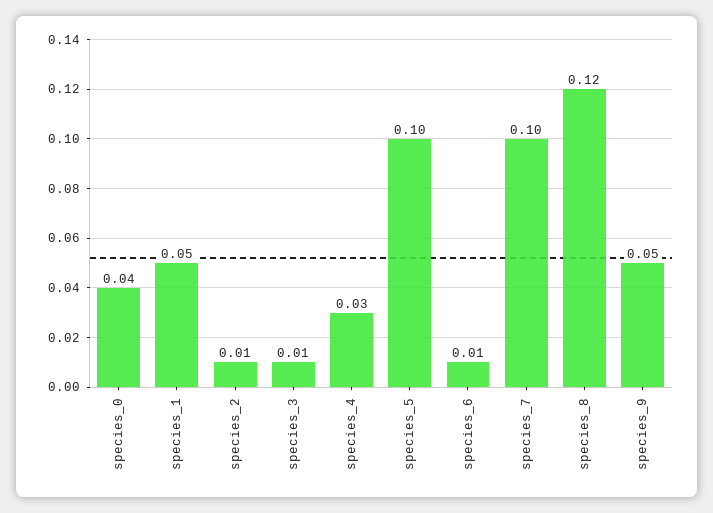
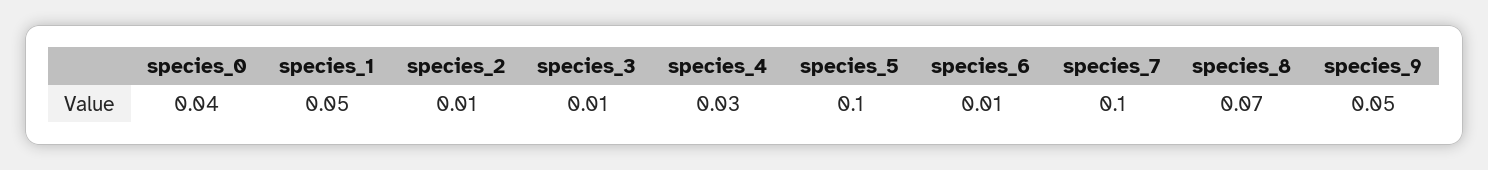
  {
    "species_0": 0.04,
    "species_1": 0.05,
    "species_2": 0.01,
    "species_3": 0.01,
    "species_4": 0.03,
    "species_5": 0.1,
    "species_6": 0.01,
    "species_7": 0.1,
-   "species_8": 0.12,
+   "species_8": 0.07,
    "species_9": 0.05
  }

